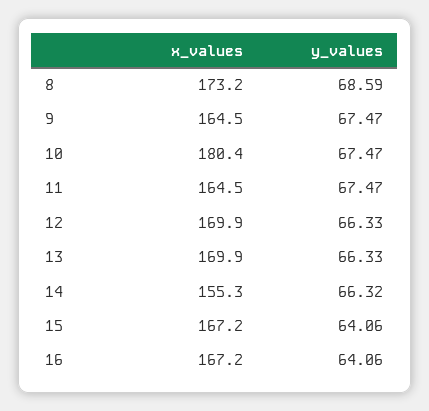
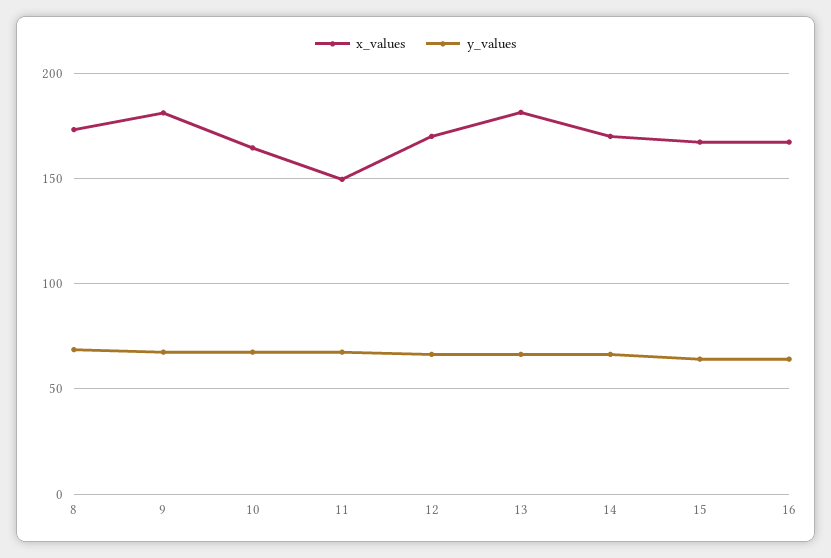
  {
    "x_values": {
      "8": 173.2,
-     "9": 164.5,
+     "9": 180,
-     "10": 180.4,
+     "10": 165,
-     "11": 164.5,
+     "11": 150,
      "12": 169.9,
-     "13": 169.9,
+     "13": 180,
-     "14": 155.3,
+     "14": 170,
      "15": 167.2,
      "16": 167.2
    },
    "y_values": {
      "8": 68.59,
      "9": 67.47,
      "10": 67.47,
      "11": 67.47,
      "12": 66.33,
      "13": 66.33,
      "14": 66.32,
      "15": 64.06,
      "16": 64.06
    }
  }

